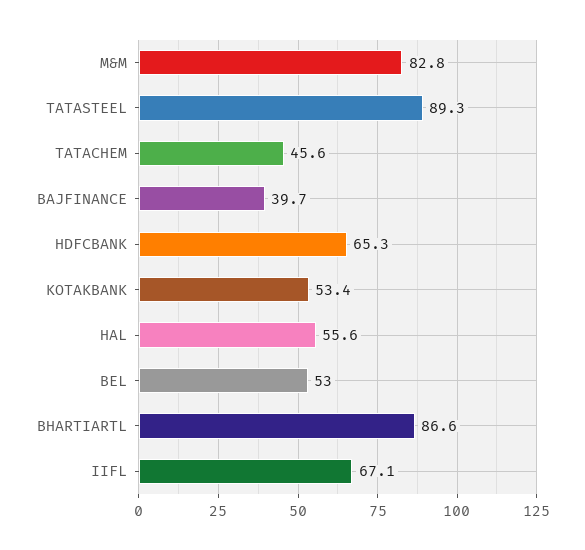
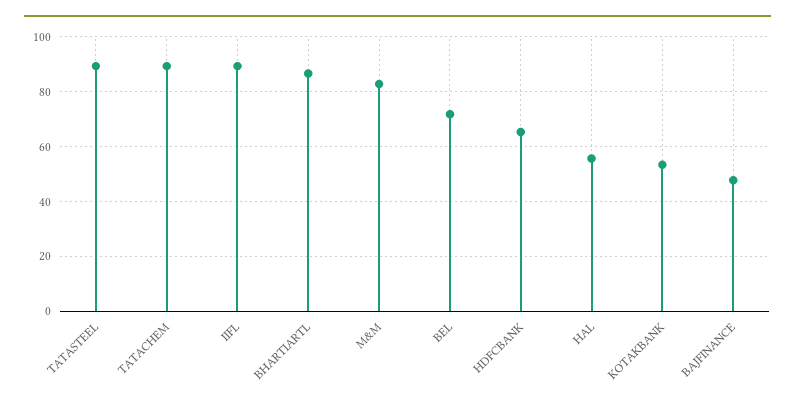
  {
    "M&M": 82.8,
    "TATASTEEL": 89.3,
-   "TATACHEM": 45.6,
+   "TATACHEM": 90,
-   "BAJFINANCE": 39.7,
+   "BAJFINANCE": 47.5,
    "HDFCBANK": 65.3,
    "KOTAKBANK": 53.4,
    "HAL": 55.6,
-   "BEL": 53,
+   "BEL": 72.5,
    "BHARTIARTL": 86.6,
-   "IIFL": 67.1
+   "IIFL": 90
  }

